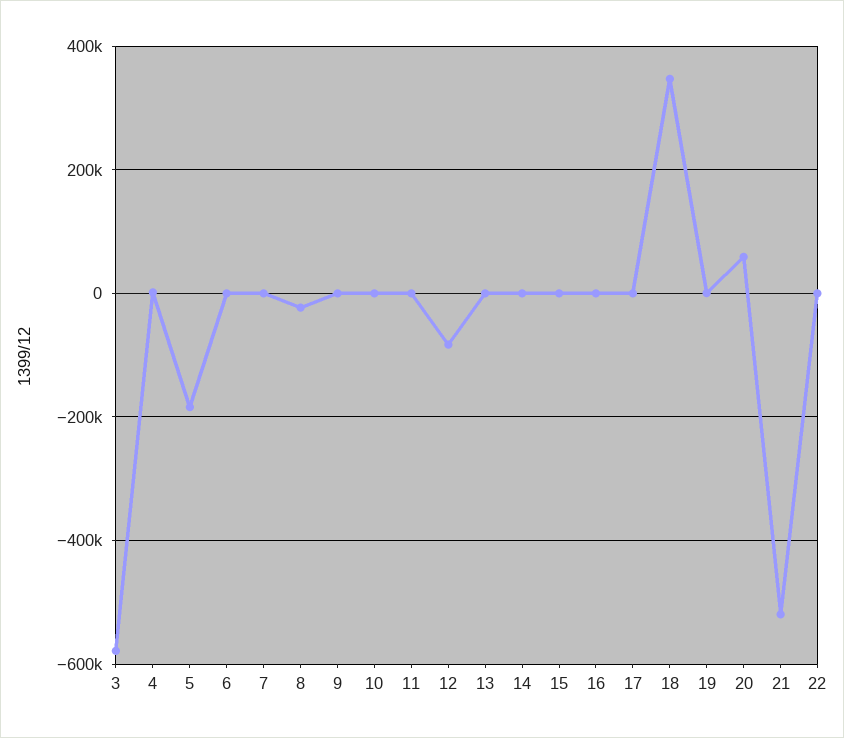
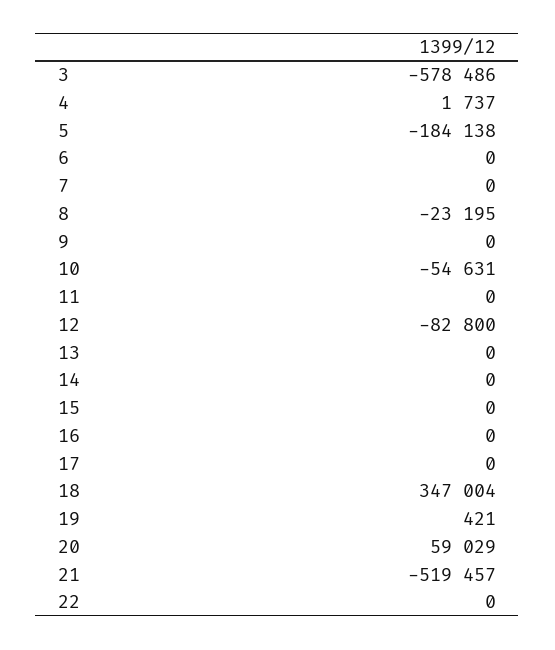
  {
    "3": -578486,
    "4": 1737,
    "5": -184138,
    "6": 0,
    "7": 0,
    "8": -23195,
    "9": 0,
-   "10": 0,
+   "10": -54631,
    "11": 0,
    "12": -82800,
    "13": 0,
    "14": 0,
    "15": 0,
    "16": 0,
    "17": 0,
    "18": 347004,
    "19": 421,
    "20": 59029,
    "21": -519457,
    "22": 0
  }

